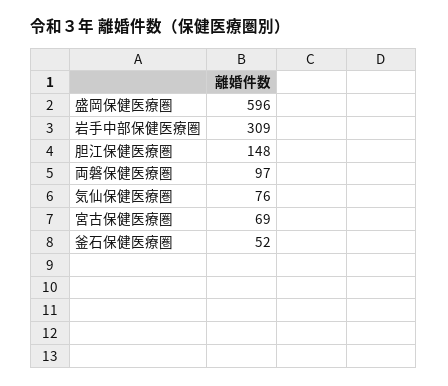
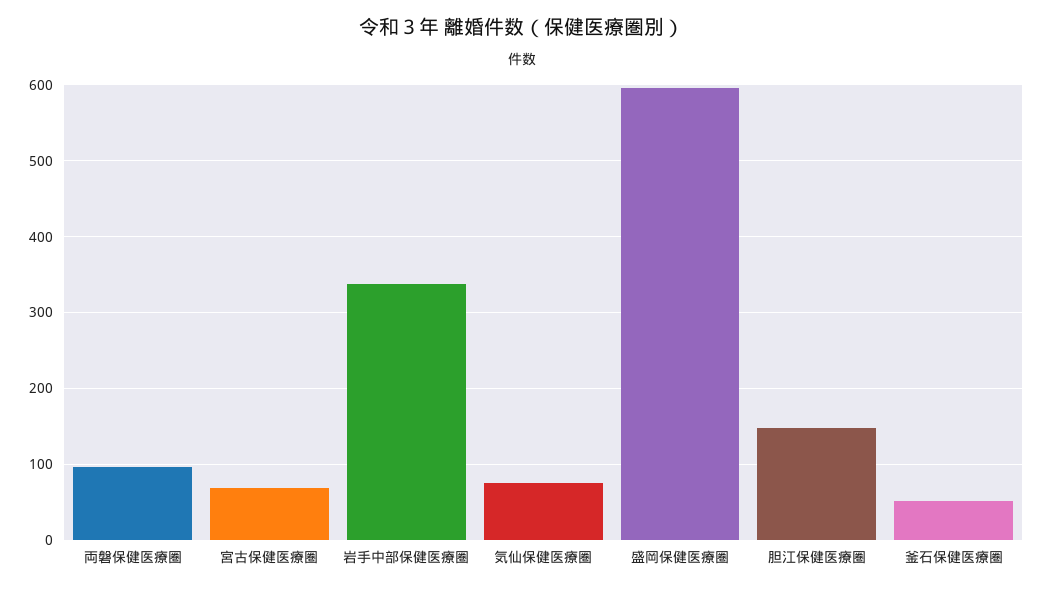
  {
    "盛岡保健医療圏": 596,
-   "岩手中部保健医療圏": 309,
+   "岩手中部保健医療圏": 340,
    "胆江保健医療圏": 148,
    "両磐保健医療圏": 97,
    "気仙保健医療圏": 76,
    "宮古保健医療圏": 69,
    "釜石保健医療圏": 52
  }

